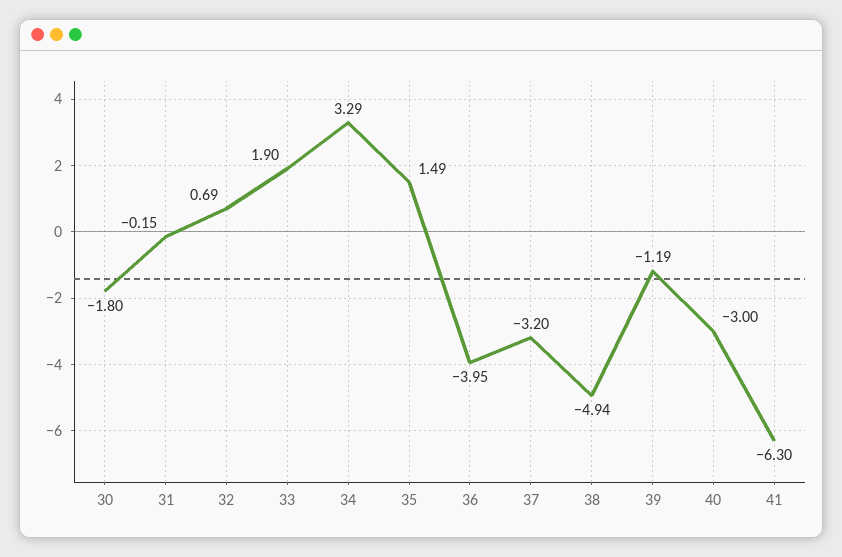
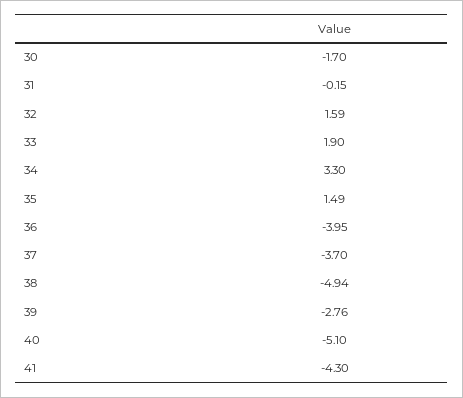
  {
-   "30": -1.8,
+   "30": -1.7,
    "31": -0.15,
-   "32": 0.69,
+   "32": 1.59,
    "33": 1.9,
-   "34": 3.29,
+   "34": 3.3,
    "35": 1.49,
    "36": -3.95,
-   "37": -3.2,
+   "37": -3.7,
    "38": -4.94,
-   "39": -1.19,
+   "39": -2.76,
-   "40": -3,
+   "40": -5.1,
-   "41": -6.3
+   "41": -4.3
  }

